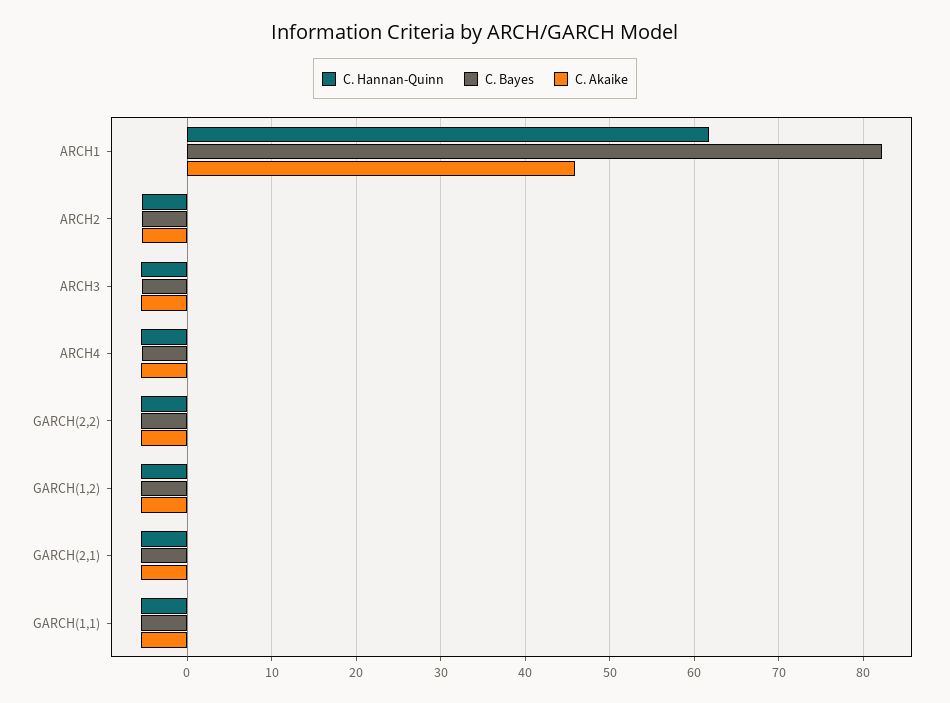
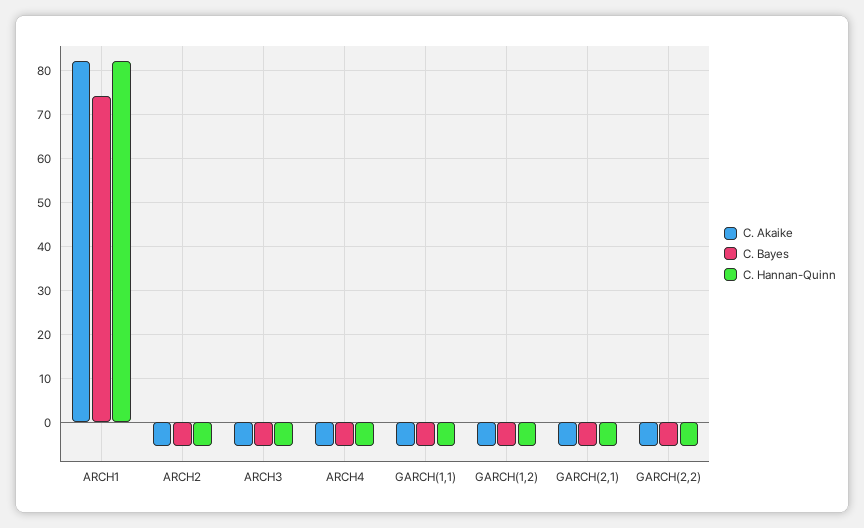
  {
    "C. Hannan-Quinn": {
-     "ARCH1": 62,
+     "ARCH1": 82,
      "ARCH2": -5,
      "ARCH3": -5,
      "ARCH4": -5,
      "GARCH(2,2)": -5,
      "GARCH(1,2)": -5,
      "GARCH(2,1)": -5,
      "GARCH(1,1)": -5
    },
    "C. Bayes": {
-     "ARCH1": 82,
+     "ARCH1": 74,
      "ARCH2": -5,
      "ARCH3": -5,
      "ARCH4": -5,
      "GARCH(2,2)": -5,
      "GARCH(1,2)": -5,
      "GARCH(2,1)": -5,
      "GARCH(1,1)": -5
    },
    "C. Akaike": {
-     "ARCH1": 46,
+     "ARCH1": 82,
      "ARCH2": -5,
      "ARCH3": -5,
      "ARCH4": -5,
      "GARCH(2,2)": -5,
      "GARCH(1,2)": -5,
      "GARCH(2,1)": -5,
      "GARCH(1,1)": -5
    }
  }

